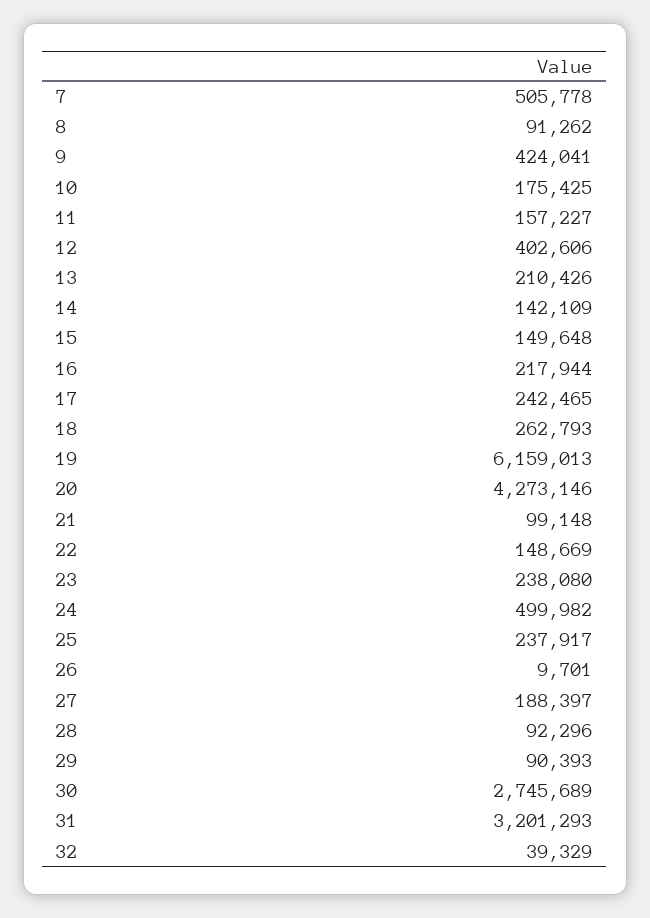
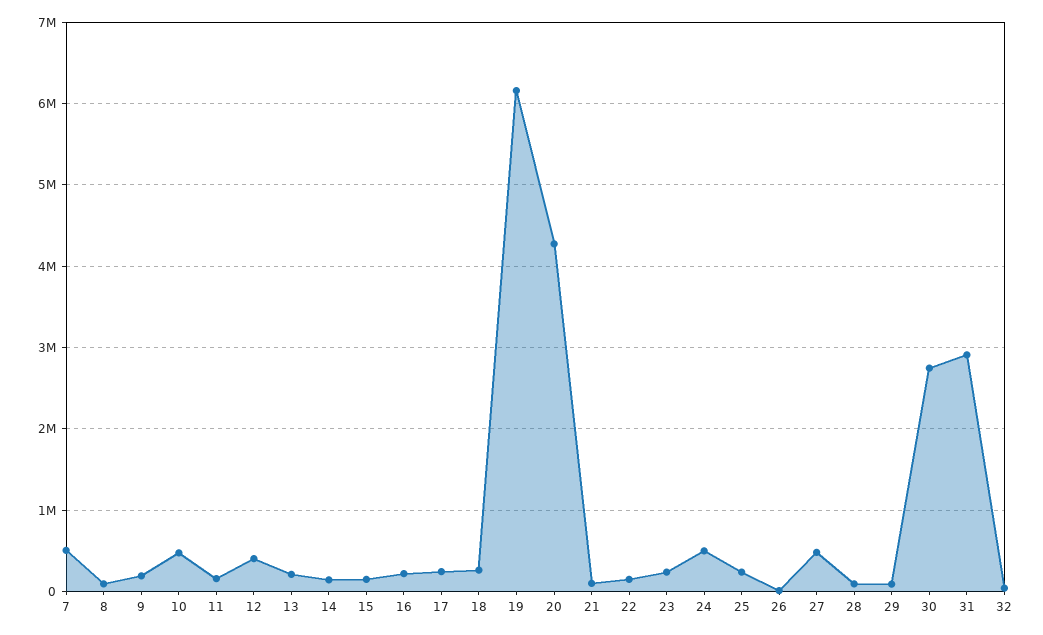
  {
    "7": 505778,
    "8": 91262,
-   "9": 424041,
+   "9": 200000,
-   "10": 175425,
+   "10": 500000,
    "11": 157227,
    "12": 402606,
    "13": 210426,
    "14": 142109,
    "15": 149648,
    "16": 217944,
    "17": 242465,
    "18": 262793,
    "19": 6159013,
    "20": 4273146,
    "21": 99148,
    "22": 148669,
    "23": 238080,
    "24": 499982,
    "25": 237917,
    "26": 9701,
-   "27": 188397,
+   "27": 500000,
    "28": 92296,
    "29": 90393,
    "30": 2745689,
-   "31": 3201293,
+   "31": 2900000,
    "32": 39329
  }

